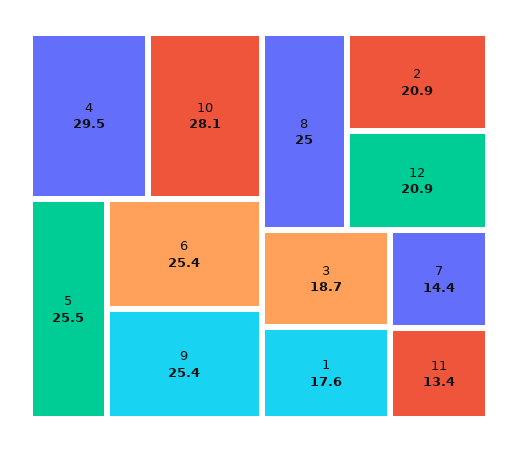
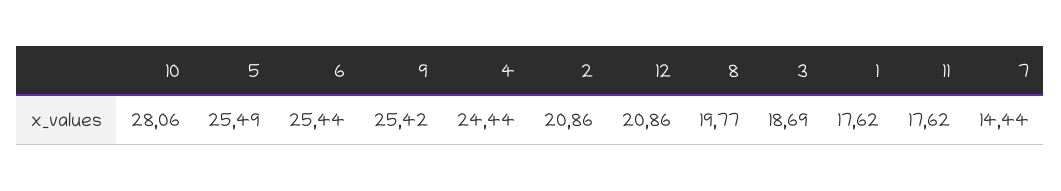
  {
-   "4": 29.5,
+   "4": 24.44,
    "10": 28.06,
    "5": 25.49,
    "6": 25.44,
    "9": 25.42,
-   "8": 25,
+   "8": 19.77,
    "2": 20.86,
    "12": 20.86,
    "3": 18.69,
    "1": 17.62,
    "7": 14.44,
-   "11": 13.4
+   "11": 17.62
  }

